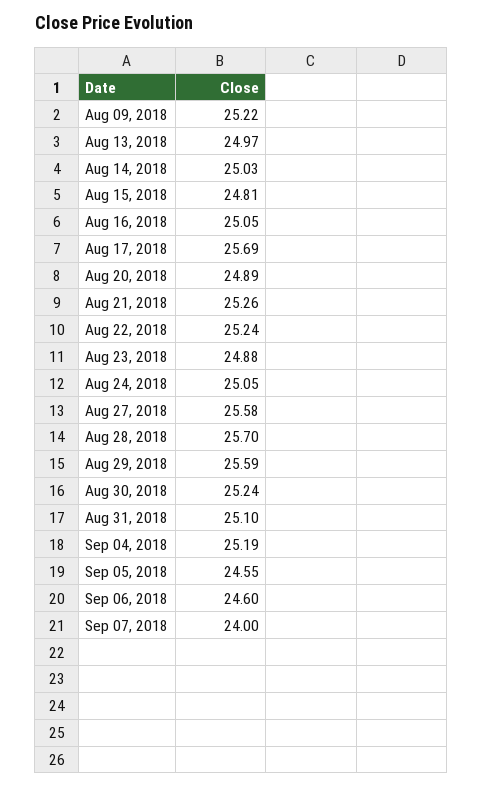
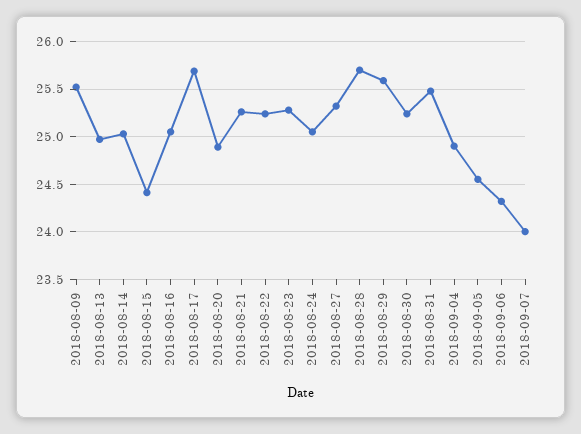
  {
-   "Aug 09, 2018": 25.22,
+   "Aug 09, 2018": 25.5,
    "Aug 13, 2018": 24.97,
    "Aug 14, 2018": 25.03,
-   "Aug 15, 2018": 24.81,
+   "Aug 15, 2018": 24.4,
    "Aug 16, 2018": 25.05,
    "Aug 17, 2018": 25.69,
    "Aug 20, 2018": 24.89,
    "Aug 21, 2018": 25.26,
    "Aug 22, 2018": 25.24,
-   "Aug 23, 2018": 24.88,
+   "Aug 23, 2018": 25.3,
    "Aug 24, 2018": 25.05,
-   "Aug 27, 2018": 25.58,
+   "Aug 27, 2018": 25.3,
    "Aug 28, 2018": 25.7,
    "Aug 29, 2018": 25.59,
    "Aug 30, 2018": 25.24,
-   "Aug 31, 2018": 25.1,
+   "Aug 31, 2018": 25.5,
-   "Sep 04, 2018": 25.19,
+   "Sep 04, 2018": 24.9,
    "Sep 05, 2018": 24.55,
-   "Sep 06, 2018": 24.6,
+   "Sep 06, 2018": 24.3,
    "Sep 07, 2018": 24
  }

